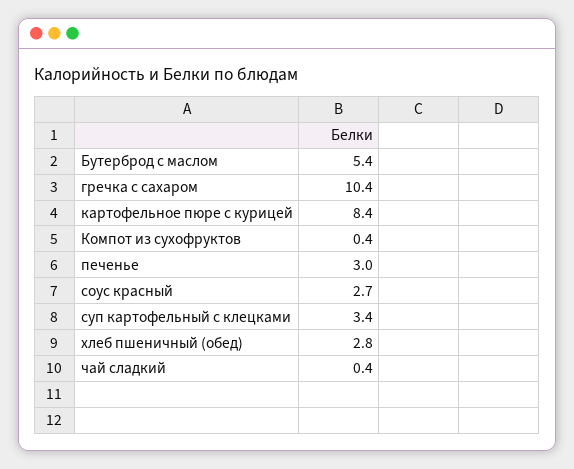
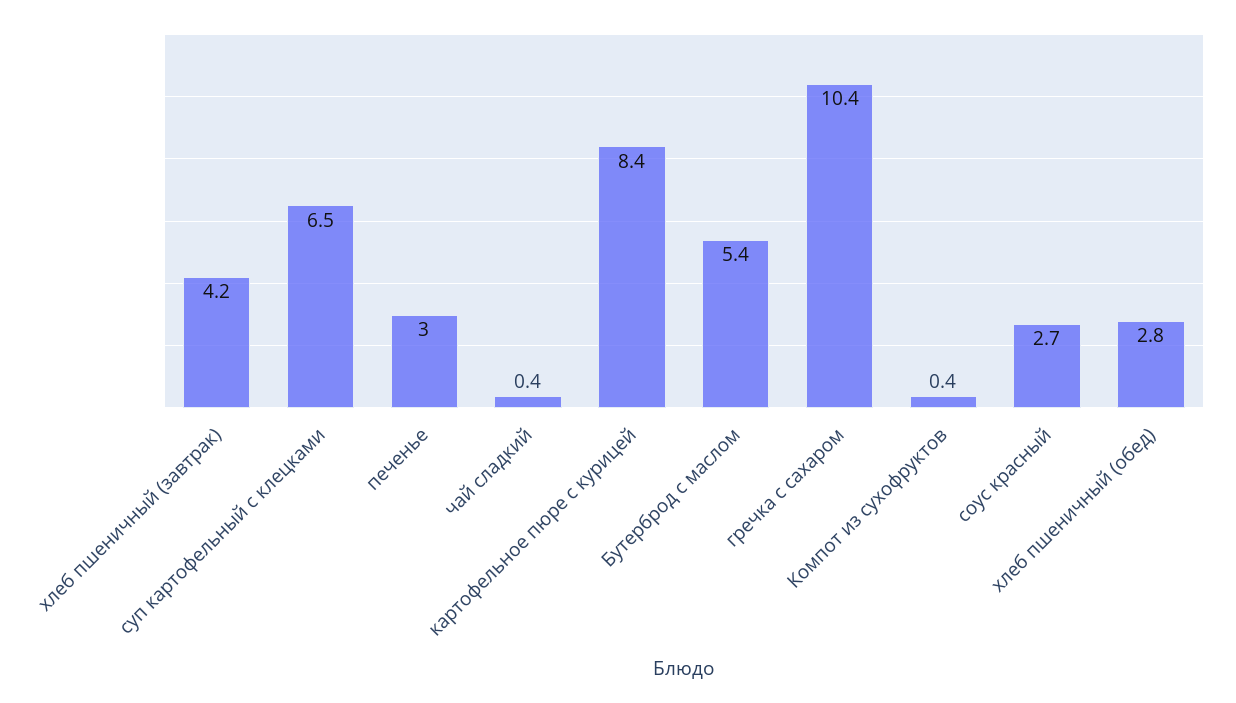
  {
    "Бутерброд с маслом": 5.4,
    "гречка с сахаром": 10.4,
    "картофельное пюре с курицей": 8.4,
    "Компот из сухофруктов": 0.4,
    "печенье": 3,
    "соус красный": 2.7,
-   "суп картофельный с клецками": 3.4,
+   "суп картофельный с клецками": 6.5,
    "хлеб пшеничный (обед)": 2.8,
-   "чай сладкий": 0.4
+   "чай сладкий": 0.4,
+   "хлеб пшеничный (завтрак)": 4.2
  }

